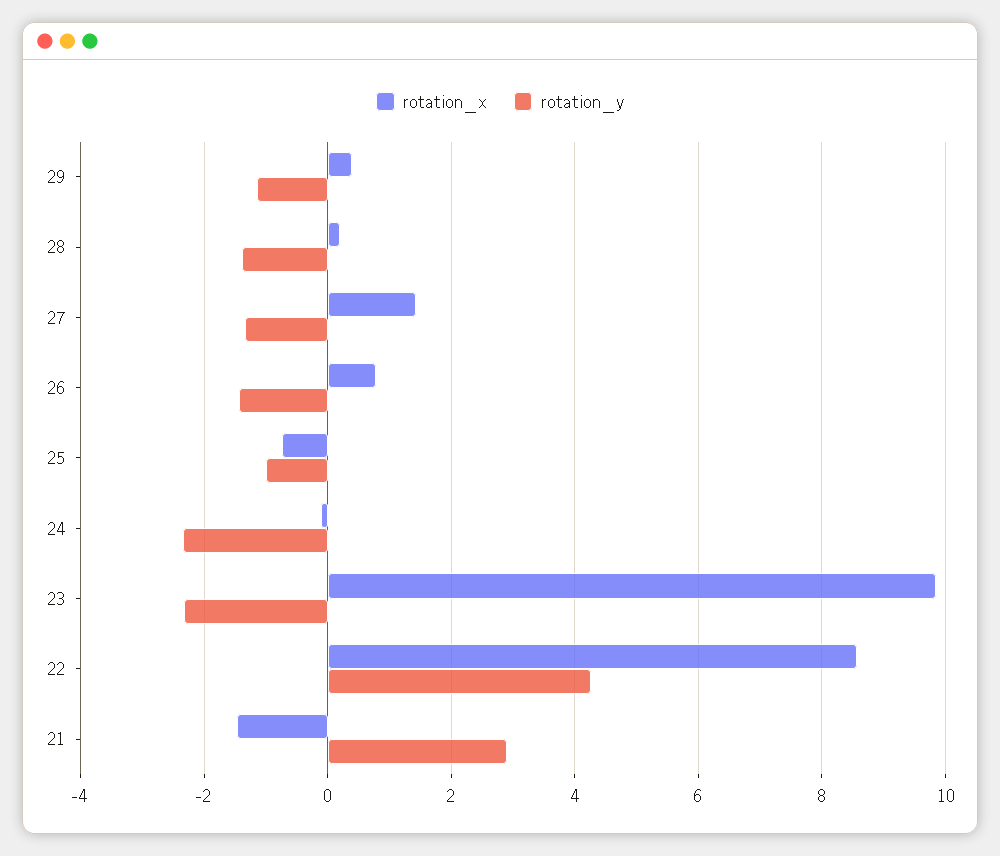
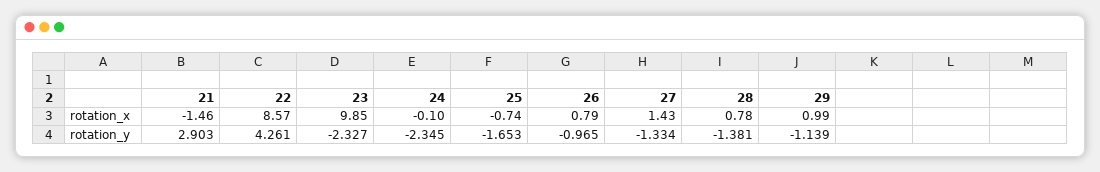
  {
    "rotation_x": {
-     "29": 0.4,
+     "29": 0.99,
-     "28": 0.2,
+     "28": 0.78,
      "27": 1.43,
      "26": 0.79,
      "25": -0.74,
      "24": -0.1,
      "23": 9.85,
      "22": 8.57,
      "21": -1.46
    },
    "rotation_y": {
      "29": -1.139,
      "28": -1.381,
      "27": -1.334,
-     "26": -1.4,
+     "26": -0.965,
-     "25": -1,
+     "25": -1.653,
      "24": -2.345,
      "23": -2.327,
      "22": 4.261,
      "21": 2.903
    }
  }

